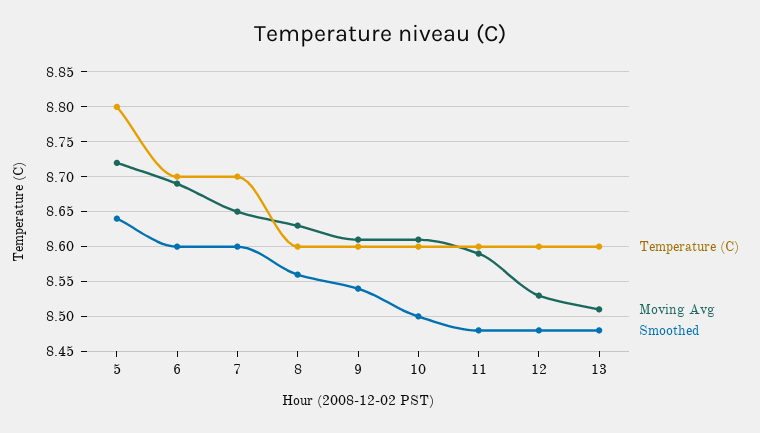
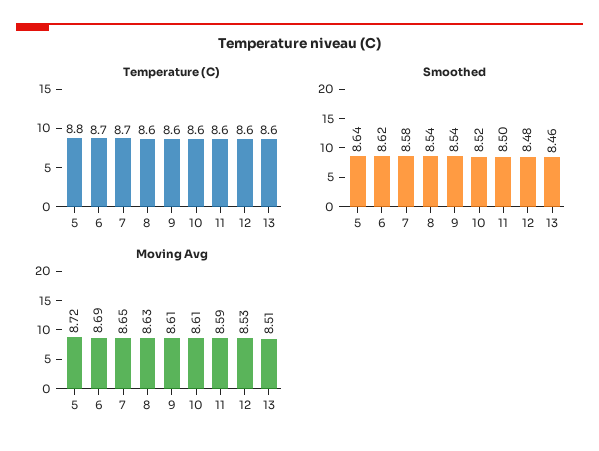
  {
    "Temperature (C)": {
      "5": 8.8,
      "6": 8.7,
      "7": 8.7,
      "8": 8.6,
      "9": 8.6,
      "10": 8.6,
      "11": 8.6,
      "12": 8.6,
      "13": 8.6
    },
    "Moving Avg": {
      "5": 8.72,
      "6": 8.69,
      "7": 8.65,
      "8": 8.63,
      "9": 8.61,
      "10": 8.61,
      "11": 8.59,
      "12": 8.53,
      "13": 8.51
    },
    "Smoothed": {
      "5": 8.64,
-     "6": 8.6,
+     "6": 8.62,
-     "7": 8.6,
+     "7": 8.58,
-     "8": 8.56,
+     "8": 8.54,
      "9": 8.54,
-     "10": 8.5,
+     "10": 8.52,
-     "11": 8.48,
+     "11": 8.5,
      "12": 8.48,
-     "13": 8.48
+     "13": 8.46
    }
  }

